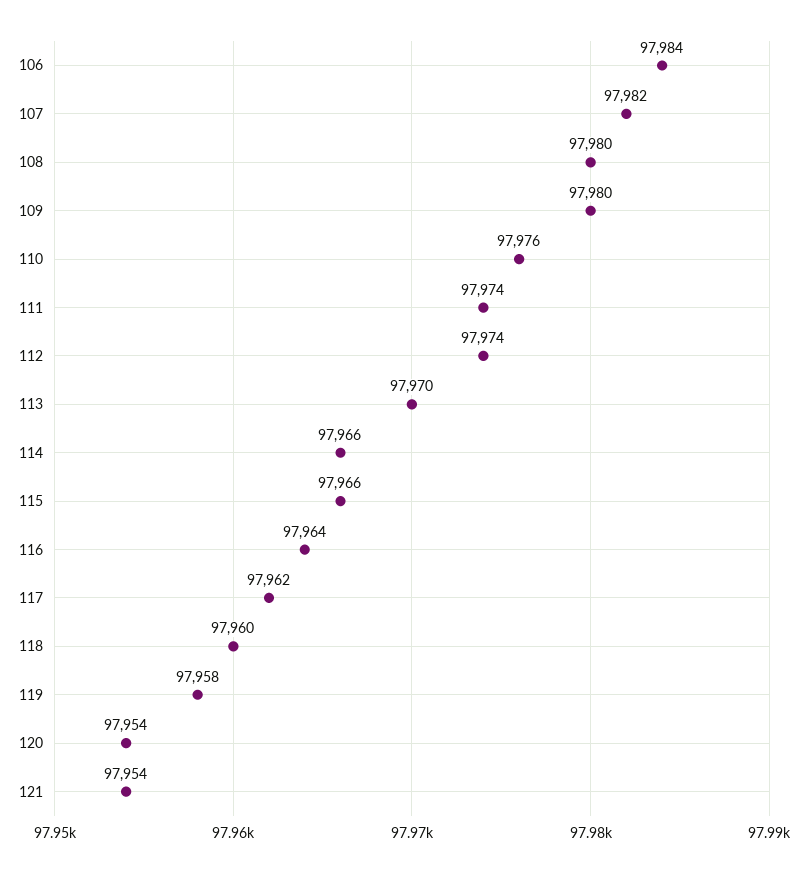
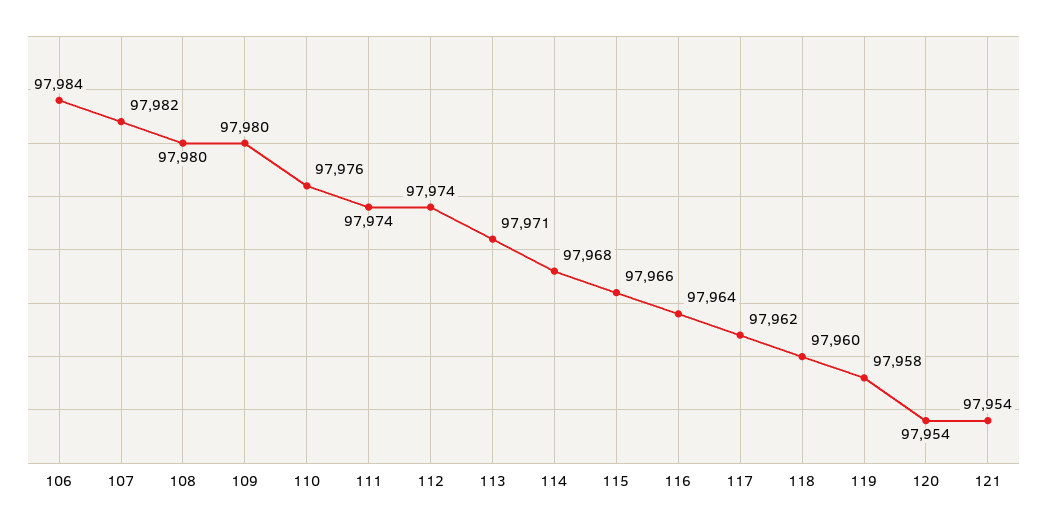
  {
    "106": 97984,
    "107": 97982,
    "108": 97980,
    "109": 97980,
    "110": 97976,
    "111": 97974,
    "112": 97974,
-   "113": 97970,
+   "113": 97971,
-   "114": 97966,
+   "114": 97968,
    "115": 97966,
    "116": 97964,
    "117": 97962,
    "118": 97960,
    "119": 97958,
    "120": 97954,
    "121": 97954
  }

